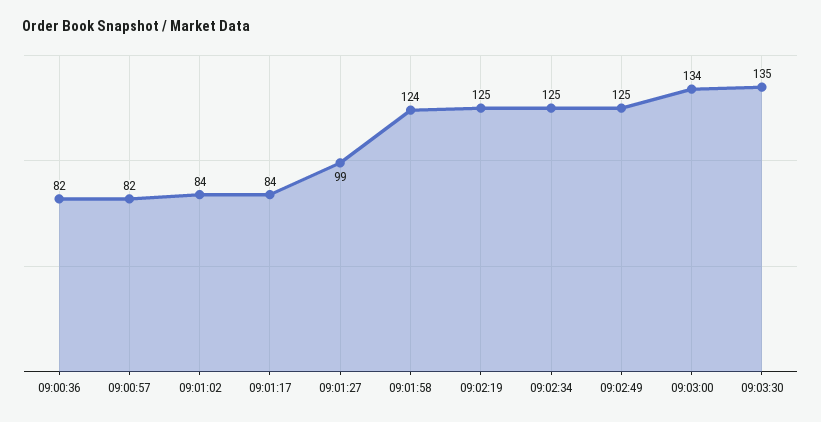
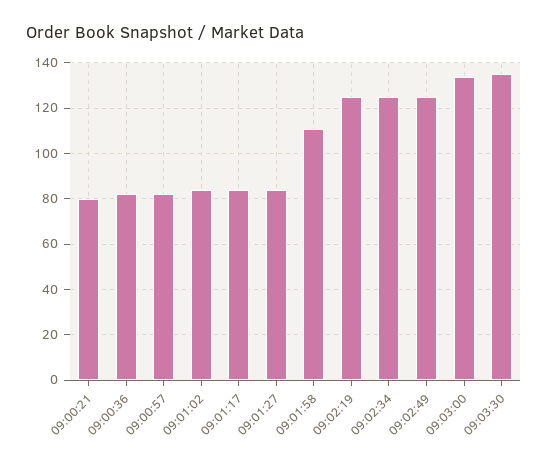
  {
    "09:00:36": 82,
    "09:00:57": 82,
    "09:01:02": 84,
    "09:01:17": 84,
-   "09:01:27": 99,
+   "09:01:27": 85,
-   "09:01:58": 124,
+   "09:01:58": 110,
    "09:02:19": 125,
    "09:02:34": 125,
    "09:02:49": 125,
    "09:03:00": 134,
-   "09:03:30": 135
+   "09:03:30": 135,
+   "09:00:21": 80
  }

